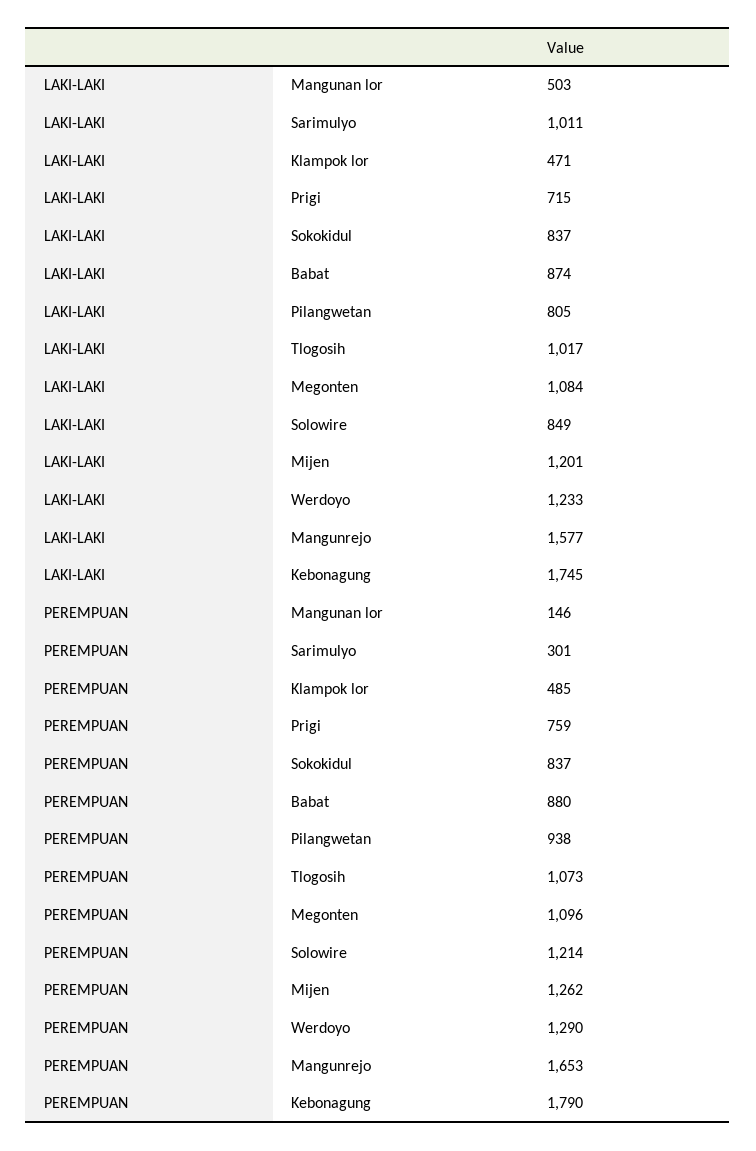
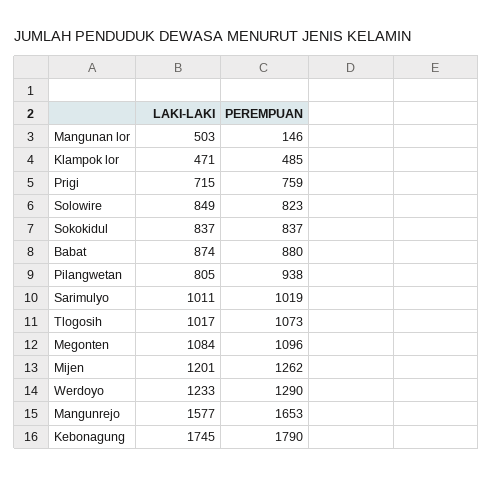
  {
    "LAKI-LAKI": {
      "Mangunan lor": 503,
      "Sarimulyo": 1011,
      "Klampok lor": 471,
      "Prigi": 715,
      "Sokokidul": 837,
      "Babat": 874,
      "Pilangwetan": 805,
      "Tlogosih": 1017,
      "Megonten": 1084,
      "Solowire": 849,
      "Mijen": 1201,
      "Werdoyo": 1233,
      "Mangunrejo": 1577,
      "Kebonagung": 1745
    },
    "PEREMPUAN": {
      "Mangunan lor": 146,
-     "Sarimulyo": 301,
+     "Sarimulyo": 1019,
      "Klampok lor": 485,
      "Prigi": 759,
      "Sokokidul": 837,
      "Babat": 880,
      "Pilangwetan": 938,
      "Tlogosih": 1073,
      "Megonten": 1096,
-     "Solowire": 1214,
+     "Solowire": 823,
      "Mijen": 1262,
      "Werdoyo": 1290,
      "Mangunrejo": 1653,
      "Kebonagung": 1790
    }
  }

